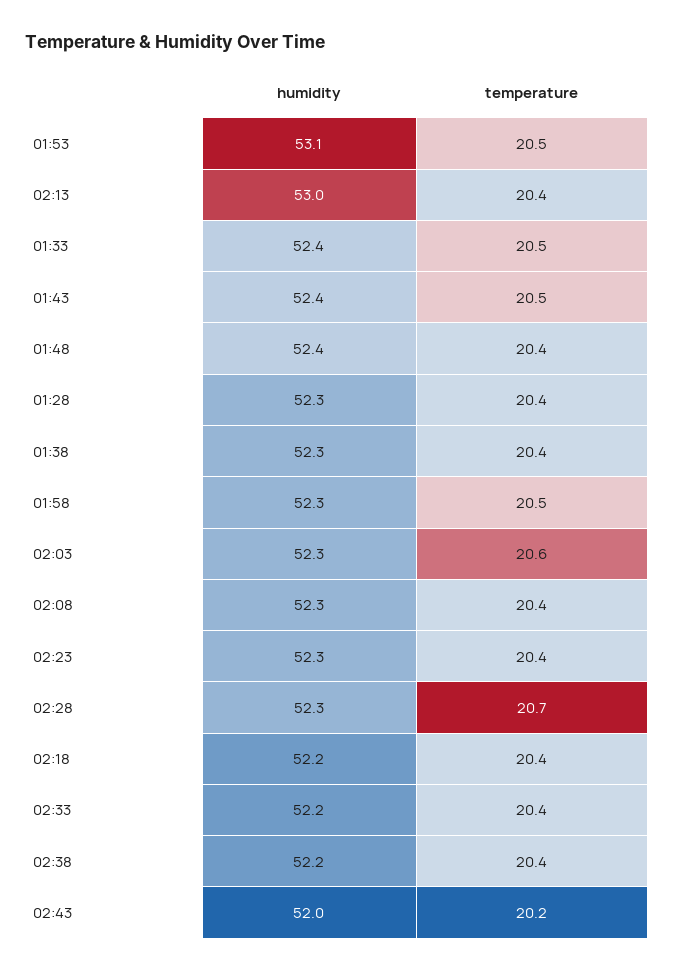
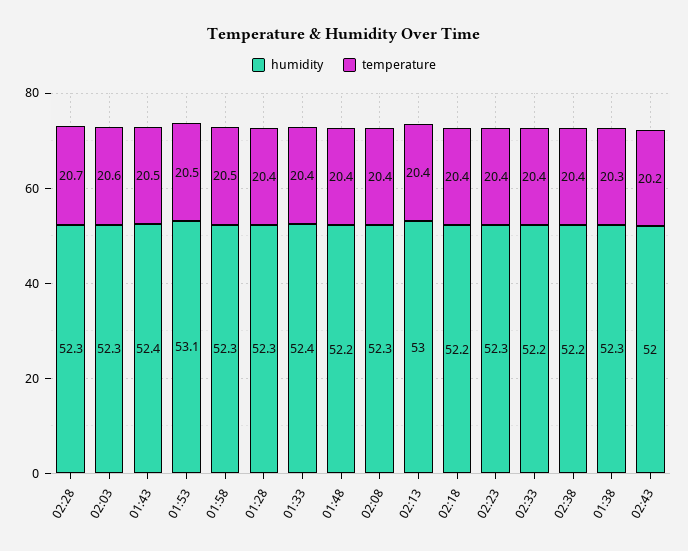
  {
    "humidity": {
      "01:53": 53.1,
      "02:13": 53,
      "01:33": 52.4,
      "01:43": 52.4,
-     "01:48": 52.4,
+     "01:48": 52.2,
      "01:28": 52.3,
      "01:38": 52.3,
      "01:58": 52.3,
      "02:03": 52.3,
      "02:08": 52.3,
      "02:23": 52.3,
      "02:28": 52.3,
      "02:18": 52.2,
      "02:33": 52.2,
      "02:38": 52.2,
      "02:43": 52
    },
    "temperature": {
      "01:53": 20.5,
      "02:13": 20.4,
-     "01:33": 20.5,
+     "01:33": 20.4,
      "01:43": 20.5,
      "01:48": 20.4,
      "01:28": 20.4,
-     "01:38": 20.4,
+     "01:38": 20.3,
      "01:58": 20.5,
      "02:03": 20.6,
      "02:08": 20.4,
      "02:23": 20.4,
      "02:28": 20.7,
      "02:18": 20.4,
      "02:33": 20.4,
      "02:38": 20.4,
      "02:43": 20.2
    }
  }

